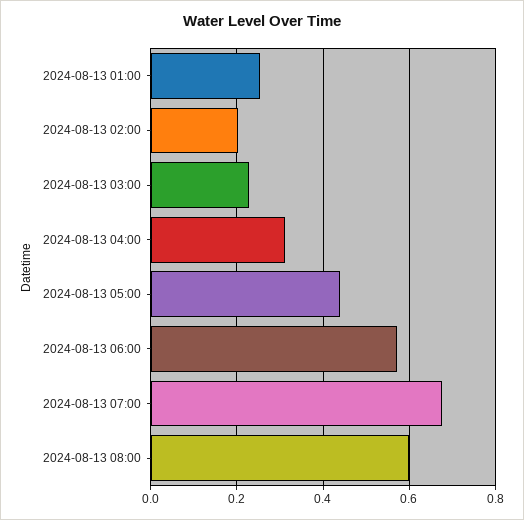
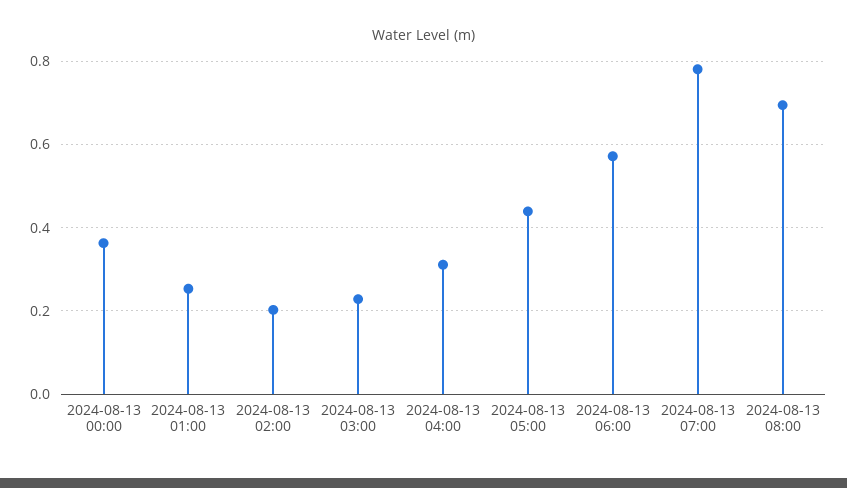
  {
    "2024-08-13 01:00": 0.26,
    "2024-08-13 02:00": 0.2,
    "2024-08-13 03:00": 0.22,
    "2024-08-13 04:00": 0.32,
    "2024-08-13 05:00": 0.44,
    "2024-08-13 06:00": 0.58,
-   "2024-08-13 07:00": 0.68,
+   "2024-08-13 07:00": 0.78,
-   "2024-08-13 08:00": 0.6
+   "2024-08-13 08:00": 0.7,
+   "2024-08-13 00:00": 0.36
  }

